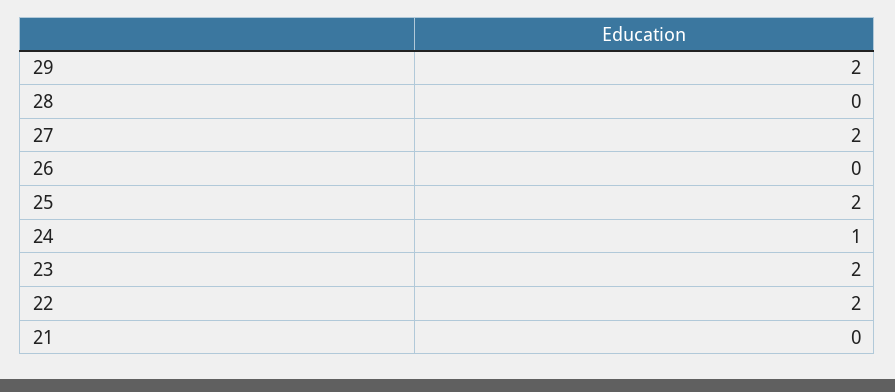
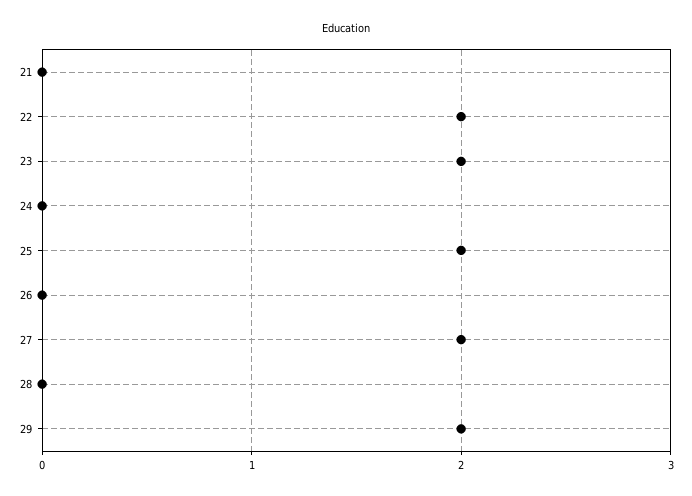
  {
    "29": 2,
    "28": 0,
    "27": 2,
    "26": 0,
    "25": 2,
-   "24": 1,
+   "24": 0,
    "23": 2,
    "22": 2,
    "21": 0
  }

